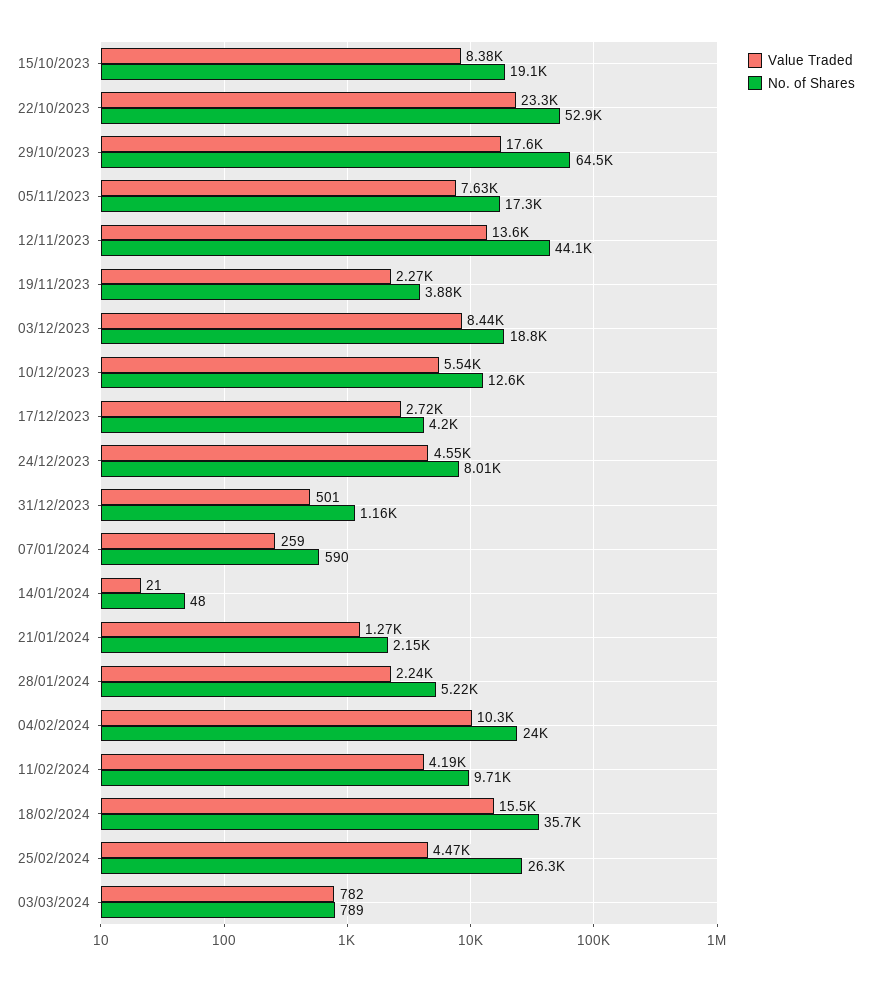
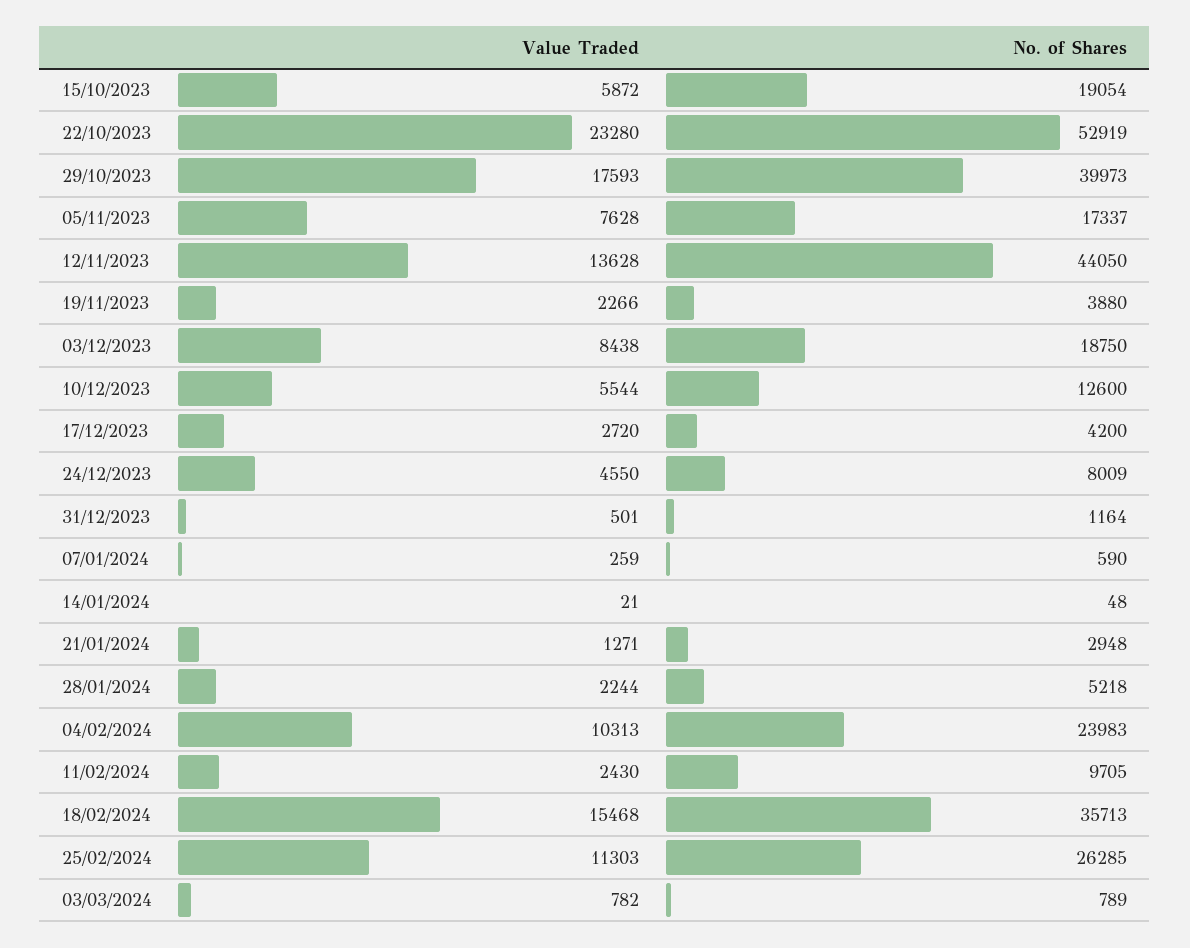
  {
    "Value Traded": {
-     "15/10/2023": 8380,
+     "15/10/2023": 5872,
      "22/10/2023": 23280,
      "29/10/2023": 17593,
      "05/11/2023": 7628,
      "12/11/2023": 13628,
      "19/11/2023": 2266,
      "03/12/2023": 8438,
      "10/12/2023": 5544,
      "17/12/2023": 2720,
      "24/12/2023": 4550,
      "31/12/2023": 501,
      "07/01/2024": 259,
      "14/01/2024": 21,
      "21/01/2024": 1271,
      "28/01/2024": 2244,
      "04/02/2024": 10313,
-     "11/02/2024": 4190,
+     "11/02/2024": 2430,
      "18/02/2024": 15468,
-     "25/02/2024": 4470,
+     "25/02/2024": 11303,
      "03/03/2024": 782
    },
    "No. of Shares": {
      "15/10/2023": 19054,
      "22/10/2023": 52919,
-     "29/10/2023": 64500,
+     "29/10/2023": 39973,
      "05/11/2023": 17337,
      "12/11/2023": 44050,
      "19/11/2023": 3880,
      "03/12/2023": 18750,
      "10/12/2023": 12600,
      "17/12/2023": 4200,
      "24/12/2023": 8009,
      "31/12/2023": 1164,
      "07/01/2024": 590,
      "14/01/2024": 48,
-     "21/01/2024": 2150,
+     "21/01/2024": 2948,
      "28/01/2024": 5218,
      "04/02/2024": 23983,
      "11/02/2024": 9705,
      "18/02/2024": 35713,
      "25/02/2024": 26285,
      "03/03/2024": 789
    }
  }

